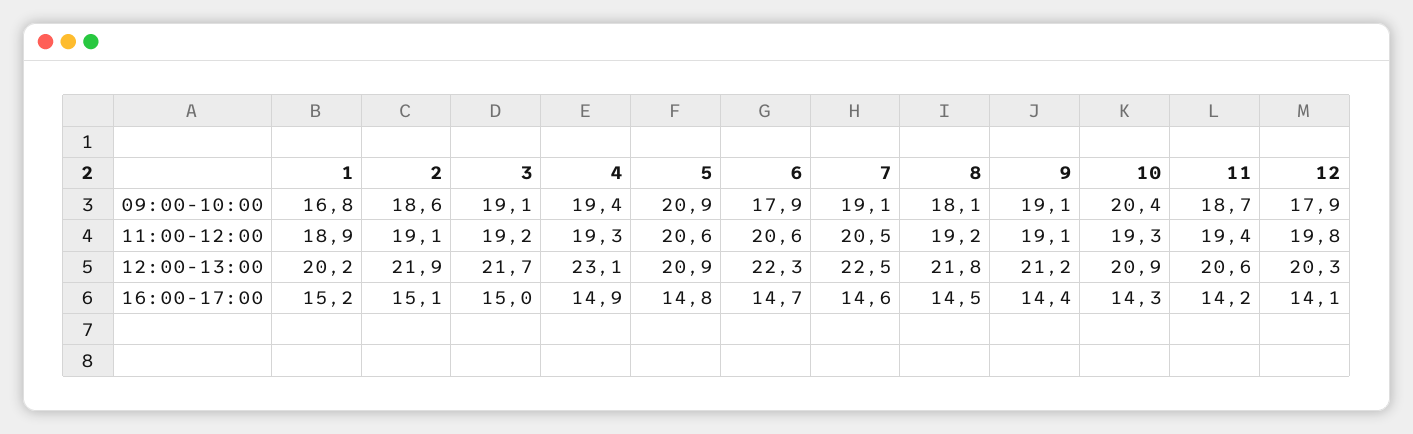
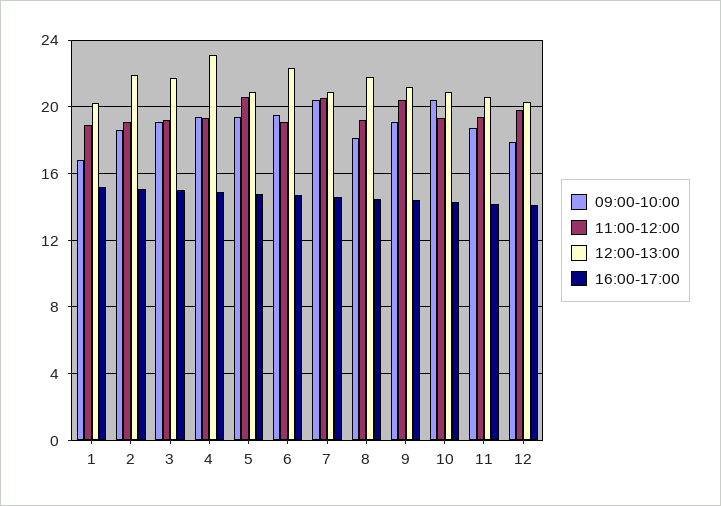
  {
    "09:00-10:00": {
      "1": 16.8,
      "2": 18.6,
      "3": 19.1,
      "4": 19.4,
-     "5": 20.9,
+     "5": 19.5,
-     "6": 17.9,
+     "6": 19.5,
-     "7": 19.1,
+     "7": 20.5,
      "8": 18.1,
      "9": 19.1,
      "10": 20.4,
      "11": 18.7,
      "12": 17.9
    },
    "11:00-12:00": {
      "1": 18.9,
      "2": 19.1,
      "3": 19.2,
      "4": 19.3,
      "5": 20.6,
-     "6": 20.6,
+     "6": 19,
      "7": 20.5,
      "8": 19.2,
-     "9": 19.1,
+     "9": 20.5,
      "10": 19.3,
      "11": 19.4,
      "12": 19.8
    },
    "12:00-13:00": {
      "1": 20.2,
      "2": 21.9,
      "3": 21.7,
      "4": 23.1,
      "5": 20.9,
      "6": 22.3,
-     "7": 22.5,
+     "7": 21,
      "8": 21.8,
      "9": 21.2,
      "10": 20.9,
      "11": 20.6,
      "12": 20.3
    },
    "16:00-17:00": {
      "1": 15.2,
      "2": 15.1,
      "3": 15,
      "4": 14.9,
      "5": 14.8,
      "6": 14.7,
      "7": 14.6,
      "8": 14.5,
      "9": 14.4,
      "10": 14.3,
      "11": 14.2,
      "12": 14.1
    }
  }

